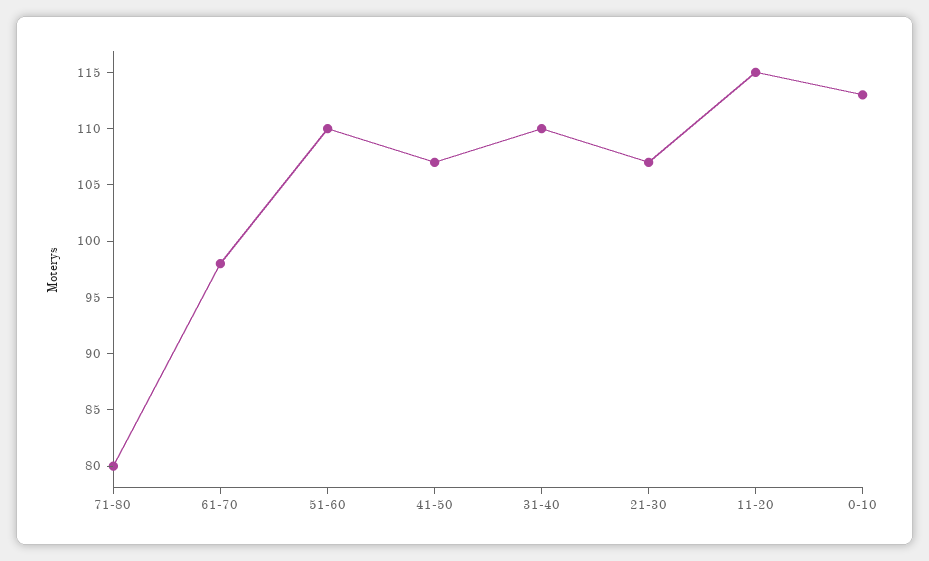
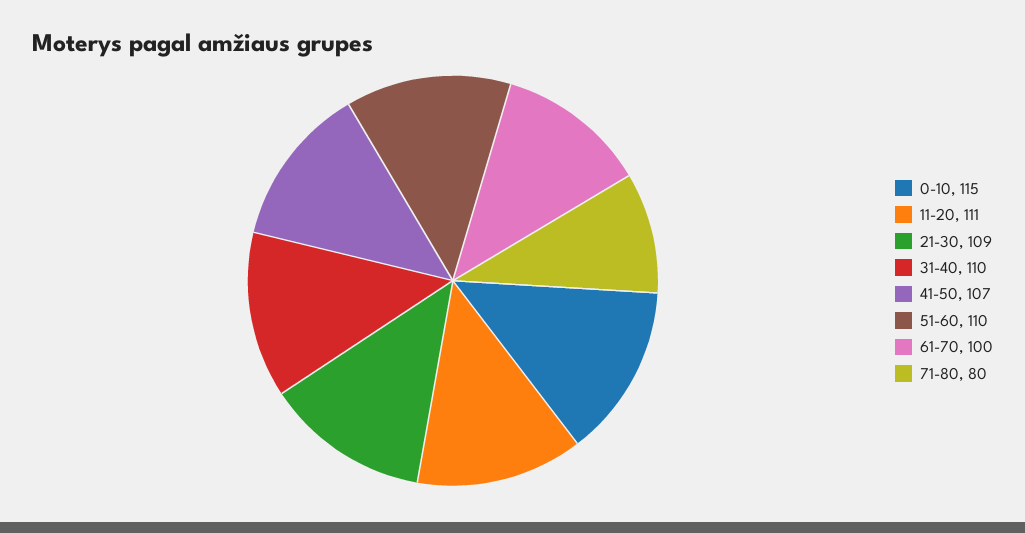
  {
    "71-80": 80,
-   "61-70": 98,
+   "61-70": 100,
    "51-60": 110,
    "41-50": 107,
    "31-40": 110,
-   "21-30": 107,
+   "21-30": 109,
-   "11-20": 115,
+   "11-20": 111,
-   "0-10": 113
+   "0-10": 115
  }

